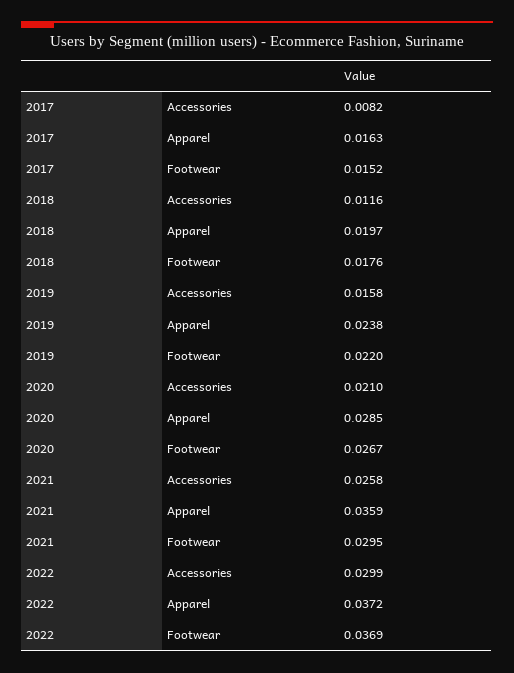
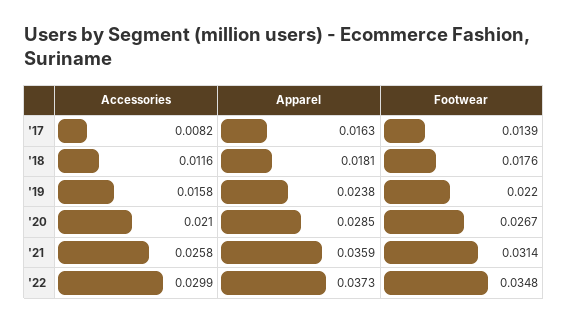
  {
    "2017": {
      "Accessories": 0.0082,
      "Apparel": 0.0163,
-     "Footwear": 0.0152
+     "Footwear": 0.0139
    },
    "2018": {
      "Accessories": 0.0116,
-     "Apparel": 0.0197,
+     "Apparel": 0.0181,
      "Footwear": 0.0176
    },
    "2019": {
      "Accessories": 0.0158,
      "Apparel": 0.0238,
      "Footwear": 0.022
    },
    "2020": {
      "Accessories": 0.021,
      "Apparel": 0.0285,
      "Footwear": 0.0267
    },
    "2021": {
      "Accessories": 0.0258,
      "Apparel": 0.0359,
-     "Footwear": 0.0295
+     "Footwear": 0.0314
    },
    "2022": {
      "Accessories": 0.0299,
-     "Apparel": 0.0372,
+     "Apparel": 0.0373,
-     "Footwear": 0.0369
+     "Footwear": 0.0348
    }
  }

